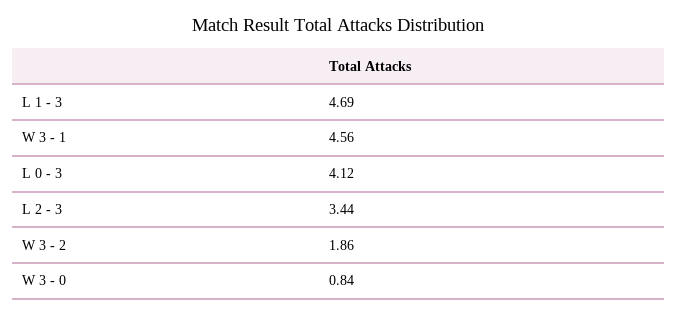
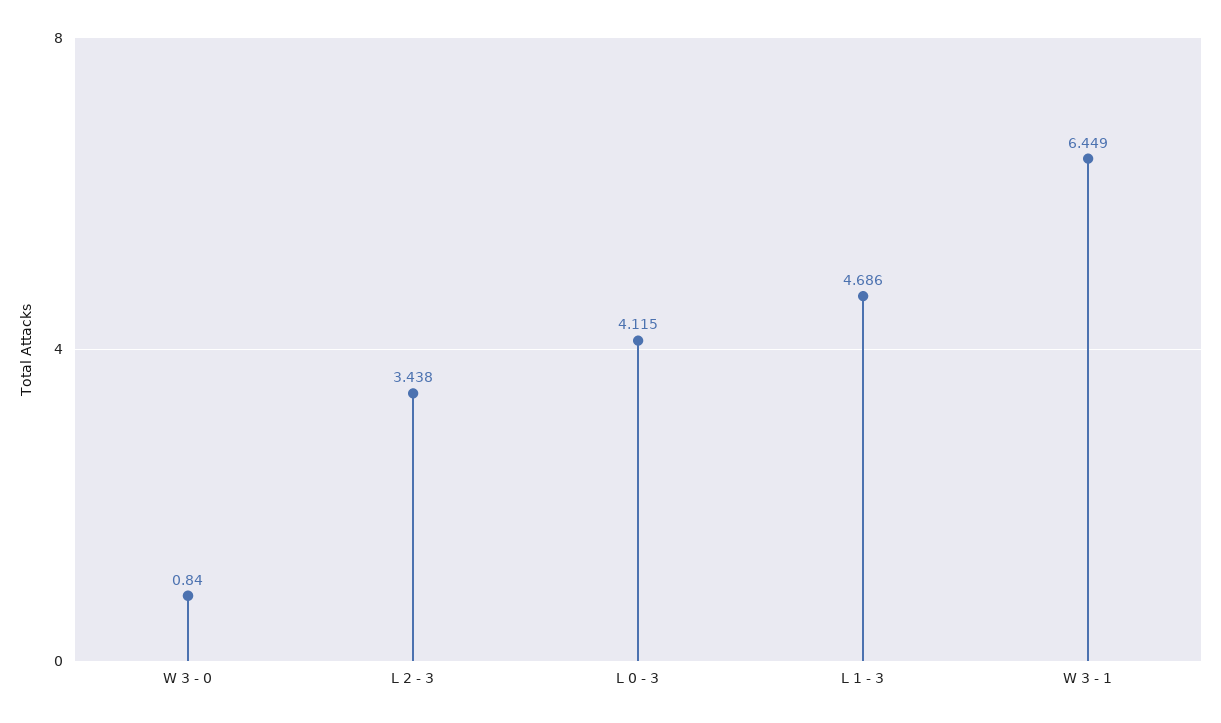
  {
    "L 1 - 3": 4.686,
-   "W 3 - 1": 4.56,
+   "W 3 - 1": 6.449,
    "L 0 - 3": 4.115,
    "L 2 - 3": 3.438,
-   "W 3 - 2": 1.86,
    "W 3 - 0": 0.84
  }

